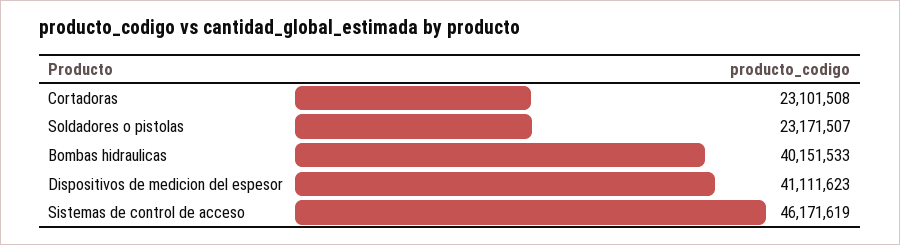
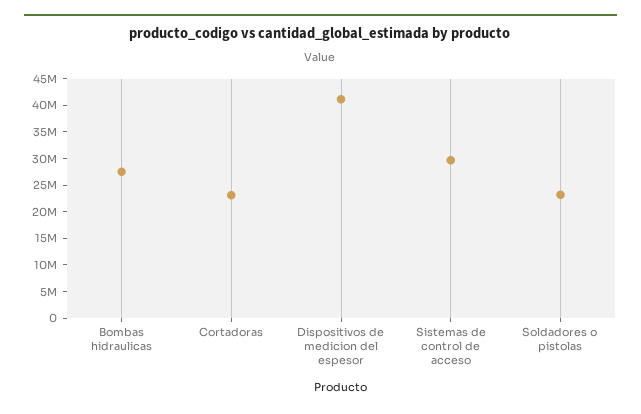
  {
    "Cortadoras": 23101508,
    "Soldadores o pistolas": 23171507,
-   "Bombas hidraulicas": 40151533,
+   "Bombas hidraulicas": 27500000,
    "Dispositivos de medicion del espesor": 41111623,
-   "Sistemas de control de acceso": 46171619
+   "Sistemas de control de acceso": 30000000
  }

